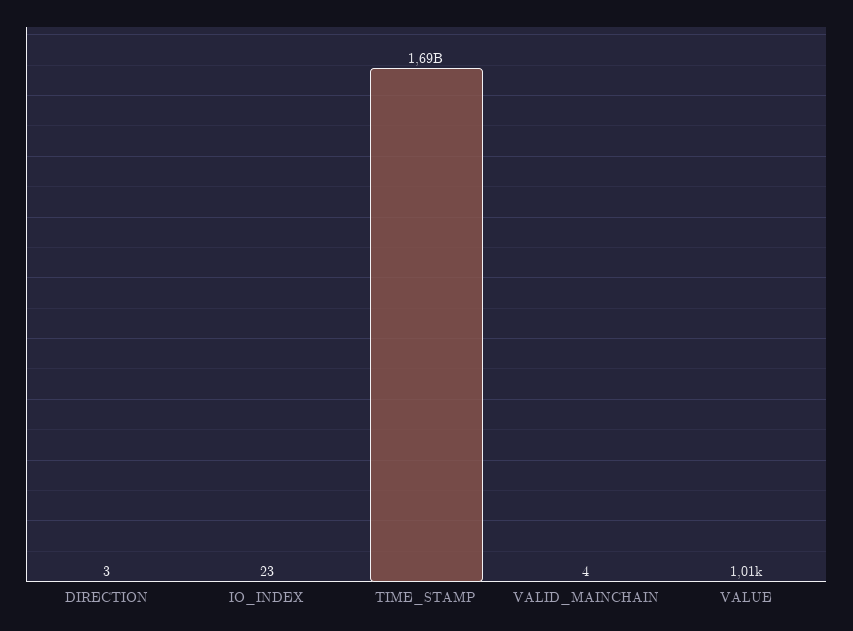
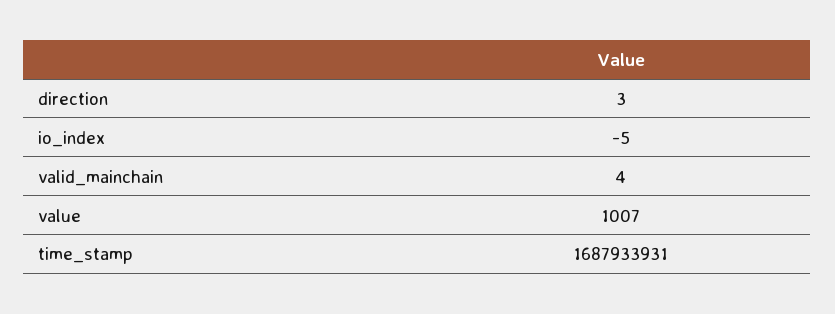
  {
    "DIRECTION": 3,
-   "IO_INDEX": 23,
+   "IO_INDEX": -5,
    "TIME_STAMP": 1687933931,
    "VALID_MAINCHAIN": 4,
    "VALUE": 1007
  }

